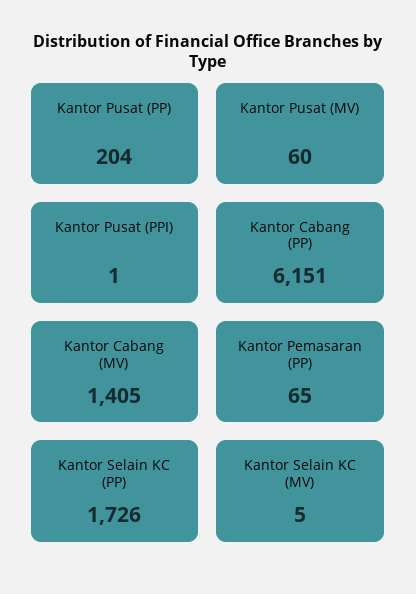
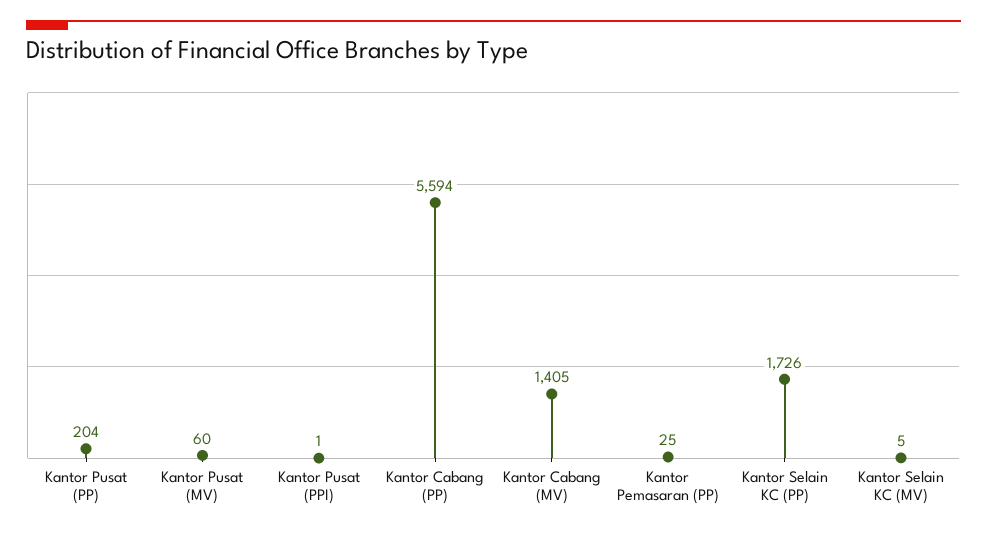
  {
    "Kantor Pusat (PP)": 204,
    "Kantor Pusat (MV)": 60,
    "Kantor Pusat (PPI)": 1,
-   "Kantor Cabang (PP)": 6151,
+   "Kantor Cabang (PP)": 5594,
    "Kantor Cabang (MV)": 1405,
-   "Kantor Pemasaran (PP)": 65,
+   "Kantor Pemasaran (PP)": 25,
    "Kantor Selain KC (PP)": 1726,
    "Kantor Selain KC (MV)": 5
  }

